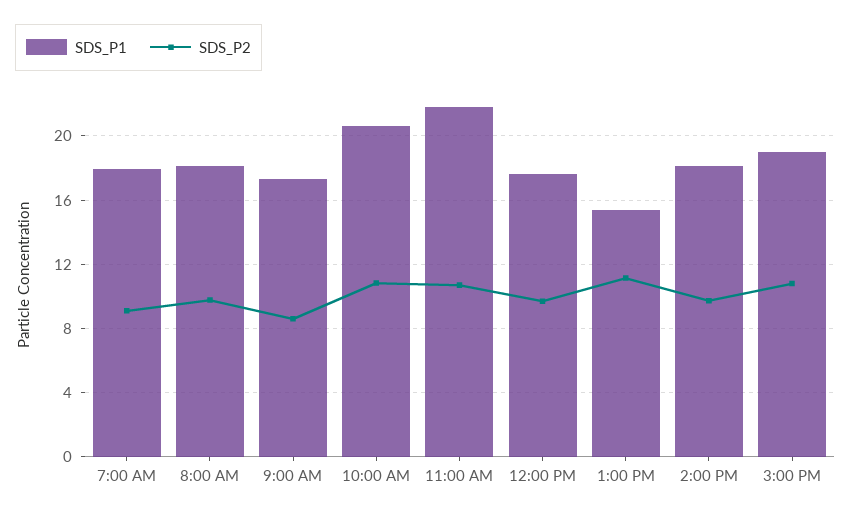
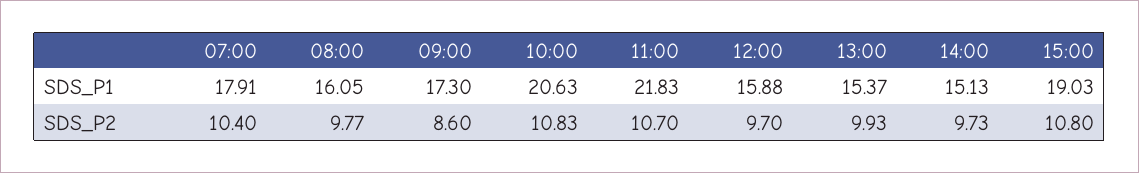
  {
    "SDS_P1": {
      "7:00 AM": 17.91,
-     "8:00 AM": 18,
+     "8:00 AM": 16.05,
      "9:00 AM": 17.3,
      "10:00 AM": 20.63,
      "11:00 AM": 21.83,
-     "12:00 PM": 17.5,
+     "12:00 PM": 15.88,
      "1:00 PM": 15.37,
-     "2:00 PM": 18,
+     "2:00 PM": 15.13,
      "3:00 PM": 19.03
    },
    "SDS_P2": {
-     "7:00 AM": 9,
+     "7:00 AM": 10.4,
      "8:00 AM": 9.77,
      "9:00 AM": 8.6,
      "10:00 AM": 10.83,
      "11:00 AM": 10.7,
      "12:00 PM": 9.7,
-     "1:00 PM": 11,
+     "1:00 PM": 9.93,
      "2:00 PM": 9.73,
      "3:00 PM": 10.8
    }
  }

